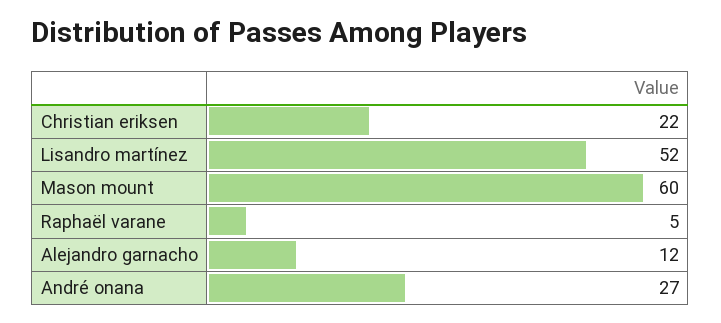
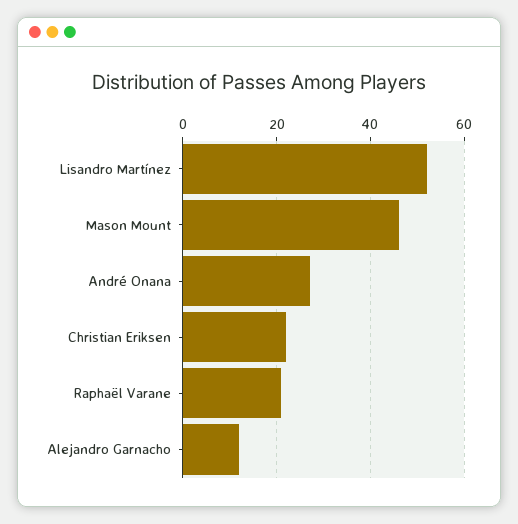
  {
    "Christian eriksen": 22,
    "Lisandro martínez": 52,
-   "Mason mount": 60,
+   "Mason mount": 45,
-   "Raphaël varane": 5,
+   "Raphaël varane": 20,
    "Alejandro garnacho": 12,
    "André onana": 27
  }

